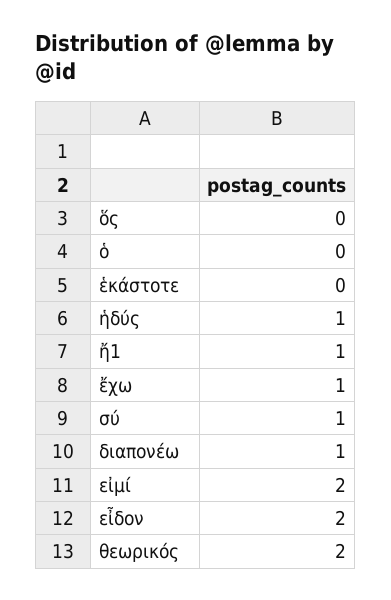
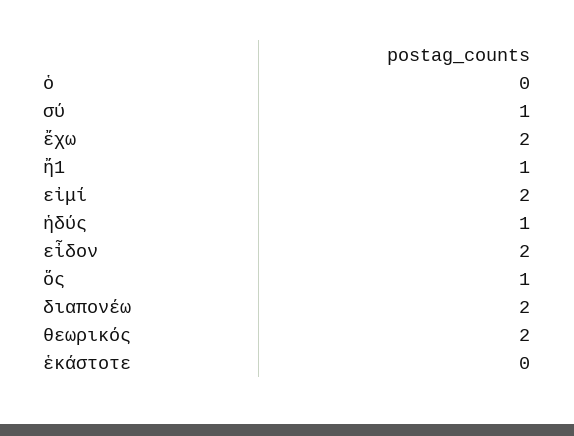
  {
-   "ὅς": 0,
+   "ὅς": 1,
    "ὁ": 0,
    "ἑκάστοτε": 0,
    "ἡδύς": 1,
    "ἤ1": 1,
-   "ἔχω": 1,
+   "ἔχω": 2,
    "σύ": 1,
-   "διαπονέω": 1,
+   "διαπονέω": 2,
    "εἰμί": 2,
    "εἶδον": 2,
    "θεωρικός": 2
  }

